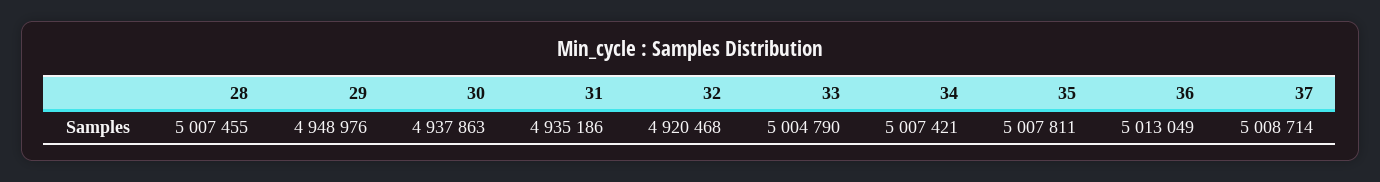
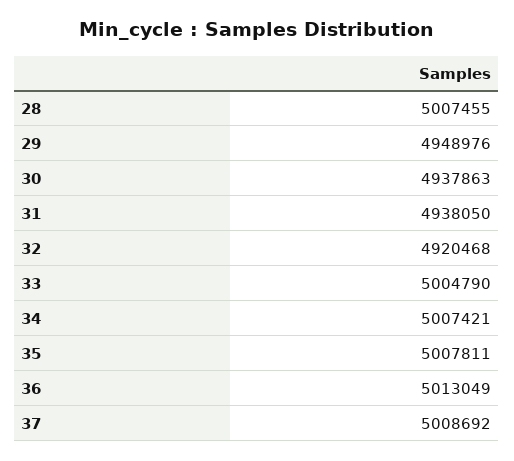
  {
    "28": 5007455,
    "29": 4948976,
    "30": 4937863,
-   "31": 4935186,
+   "31": 4938050,
    "32": 4920468,
    "33": 5004790,
    "34": 5007421,
    "35": 5007811,
    "36": 5013049,
-   "37": 5008714
+   "37": 5008692
  }

